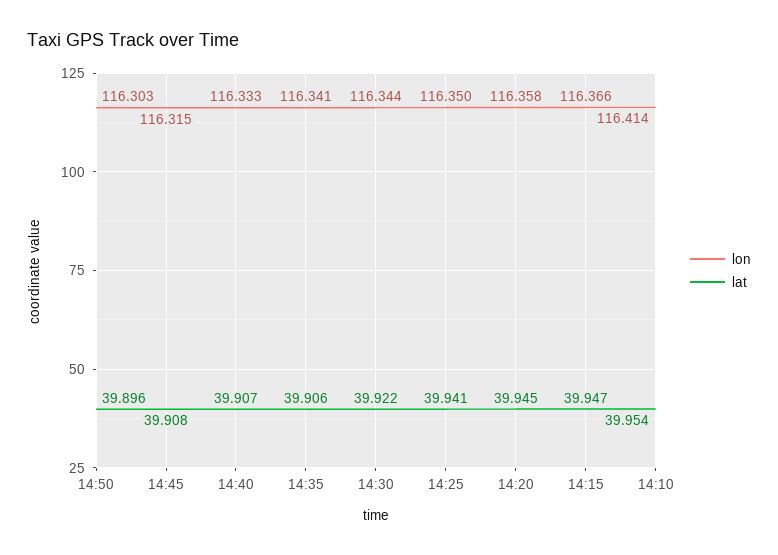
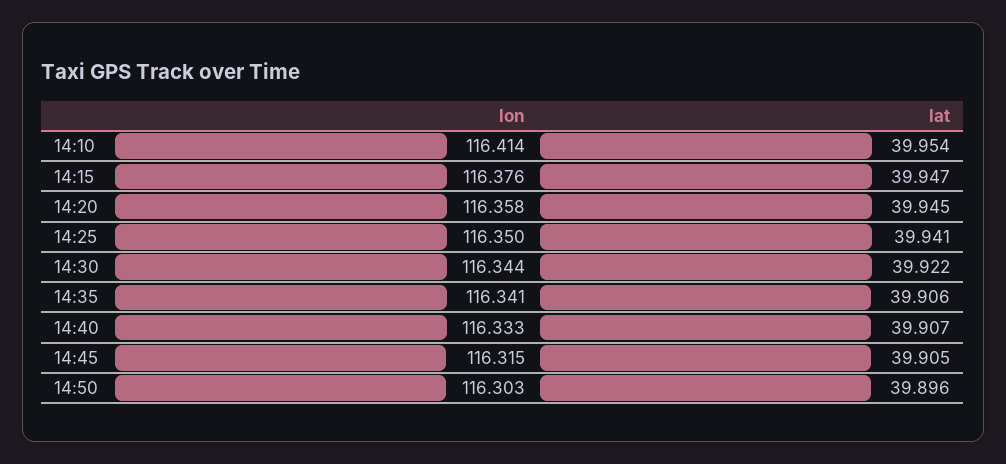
  {
    "lon": {
      "14:50": 116.303,
      "14:45": 116.315,
      "14:40": 116.333,
      "14:35": 116.341,
      "14:30": 116.344,
      "14:25": 116.35,
      "14:20": 116.358,
-     "14:15": 116.366,
+     "14:15": 116.376,
      "14:10": 116.414
    },
    "lat": {
      "14:50": 39.896,
-     "14:45": 39.908,
+     "14:45": 39.905,
      "14:40": 39.907,
      "14:35": 39.906,
      "14:30": 39.922,
      "14:25": 39.941,
      "14:20": 39.945,
      "14:15": 39.947,
      "14:10": 39.954
    }
  }

